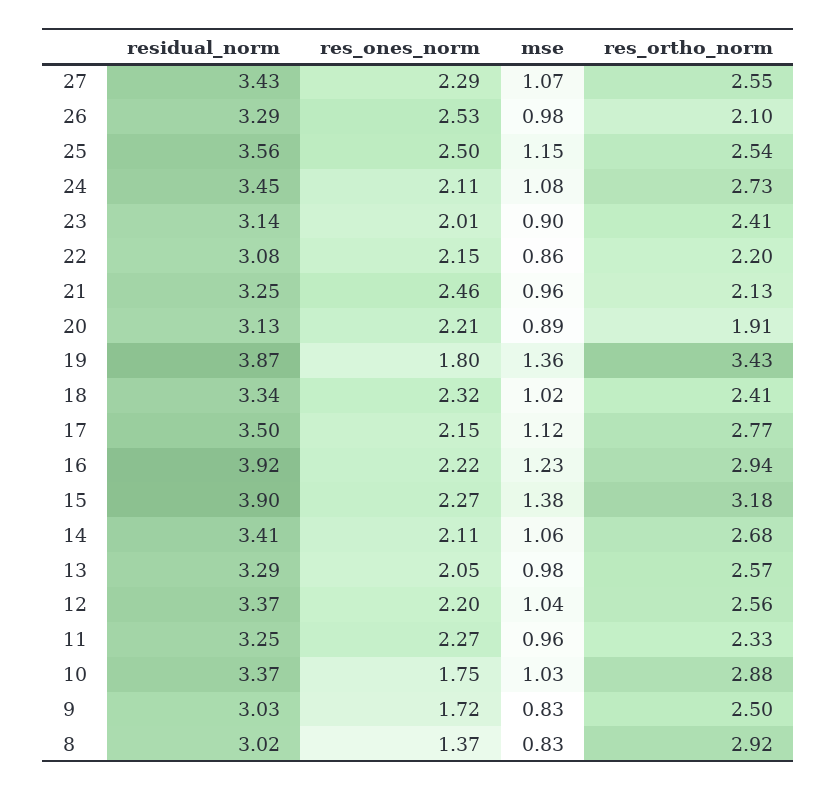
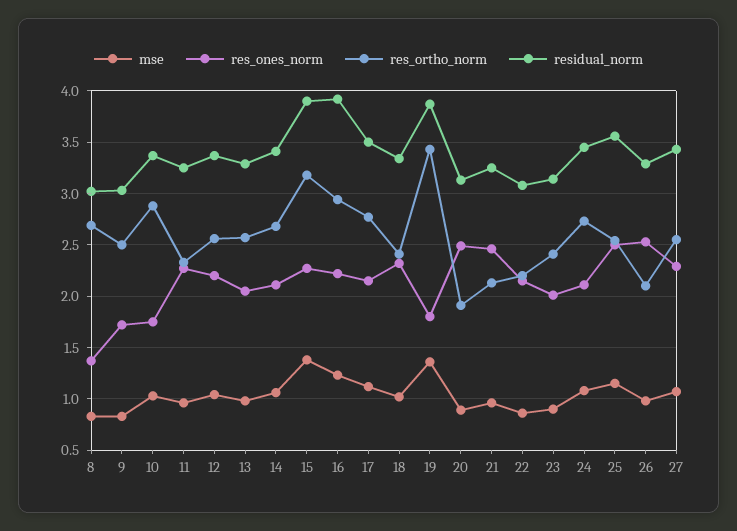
  {
    "residual_norm": {
      "27": 3.43,
      "26": 3.29,
      "25": 3.56,
      "24": 3.45,
      "23": 3.14,
      "22": 3.08,
      "21": 3.25,
      "20": 3.13,
      "19": 3.87,
      "18": 3.34,
      "17": 3.5,
      "16": 3.92,
      "15": 3.9,
      "14": 3.41,
      "13": 3.29,
      "12": 3.37,
      "11": 3.25,
      "10": 3.37,
      "9": 3.03,
      "8": 3.02
    },
    "res_ones_norm": {
      "27": 2.29,
      "26": 2.53,
      "25": 2.5,
      "24": 2.11,
      "23": 2.01,
      "22": 2.15,
      "21": 2.46,
-     "20": 2.21,
+     "20": 2.5,
      "19": 1.8,
      "18": 2.32,
      "17": 2.15,
      "16": 2.22,
      "15": 2.27,
      "14": 2.11,
      "13": 2.05,
      "12": 2.2,
      "11": 2.27,
      "10": 1.75,
      "9": 1.72,
      "8": 1.37
    },
    "mse": {
      "27": 1.07,
      "26": 0.98,
      "25": 1.15,
      "24": 1.08,
      "23": 0.9,
      "22": 0.86,
      "21": 0.96,
      "20": 0.89,
      "19": 1.36,
      "18": 1.02,
      "17": 1.12,
      "16": 1.23,
      "15": 1.38,
      "14": 1.06,
      "13": 0.98,
      "12": 1.04,
      "11": 0.96,
      "10": 1.03,
      "9": 0.83,
      "8": 0.83
    },
    "res_ortho_norm": {
      "27": 2.55,
      "26": 2.1,
      "25": 2.54,
      "24": 2.73,
      "23": 2.41,
      "22": 2.2,
      "21": 2.13,
      "20": 1.91,
      "19": 3.43,
      "18": 2.41,
      "17": 2.77,
      "16": 2.94,
      "15": 3.18,
      "14": 2.68,
      "13": 2.57,
      "12": 2.56,
      "11": 2.33,
      "10": 2.88,
      "9": 2.5,
-     "8": 2.92
+     "8": 2.7
    }
  }

